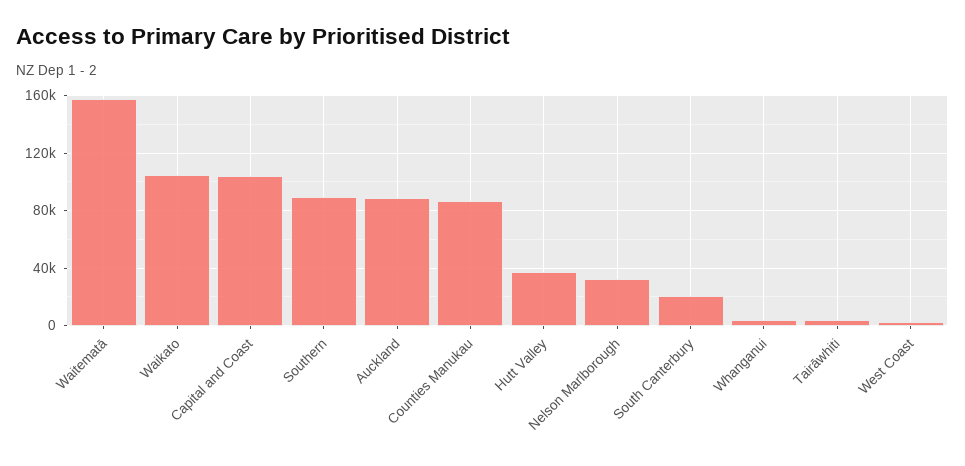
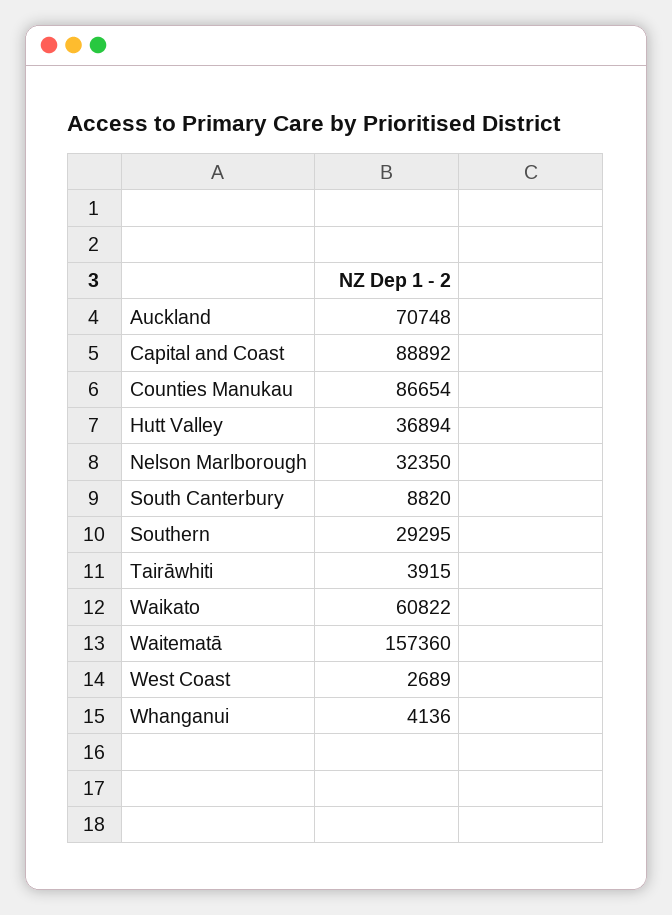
  {
    "Waitematā": 157360,
-   "Waikato": 105000,
+   "Waikato": 60822,
-   "Capital and Coast": 105000,
+   "Capital and Coast": 88892,
-   "Southern": 90000,
+   "Southern": 29295,
-   "Auckland": 90000,
+   "Auckland": 70748,
    "Counties Manukau": 86654,
    "Hutt Valley": 36894,
    "Nelson Marlborough": 32350,
-   "South Canterbury": 20000,
+   "South Canterbury": 8820,
    "Whanganui": 4136,
    "Tairāwhiti": 3915,
    "West Coast": 2689
  }

